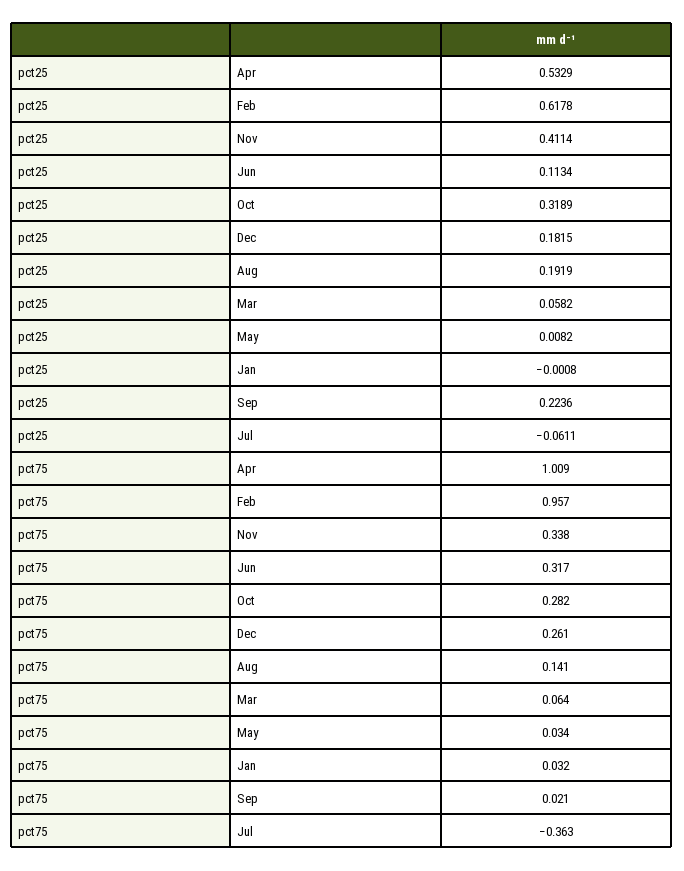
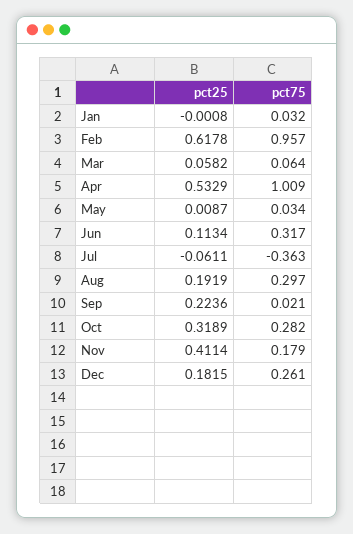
  {
    "pct25": {
      "Apr": 0.5329,
      "Feb": 0.6178,
      "Nov": 0.4114,
      "Jun": 0.1134,
      "Oct": 0.3189,
      "Dec": 0.1815,
      "Aug": 0.1919,
      "Mar": 0.0582,
-     "May": 0.0082,
+     "May": 0.0087,
      "Jan": -0.0008,
      "Sep": 0.2236,
      "Jul": -0.0611
    },
    "pct75": {
      "Apr": 1.009,
      "Feb": 0.957,
-     "Nov": 0.338,
+     "Nov": 0.179,
      "Jun": 0.317,
      "Oct": 0.282,
      "Dec": 0.261,
-     "Aug": 0.141,
+     "Aug": 0.297,
      "Mar": 0.064,
      "May": 0.034,
      "Jan": 0.032,
      "Sep": 0.021,
      "Jul": -0.363
    }
  }

